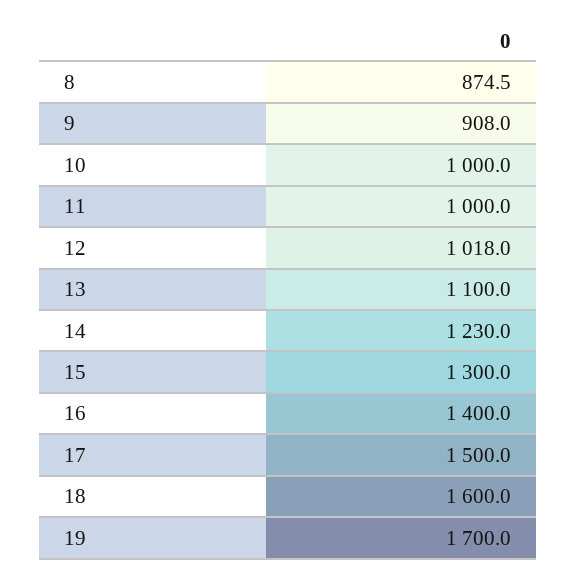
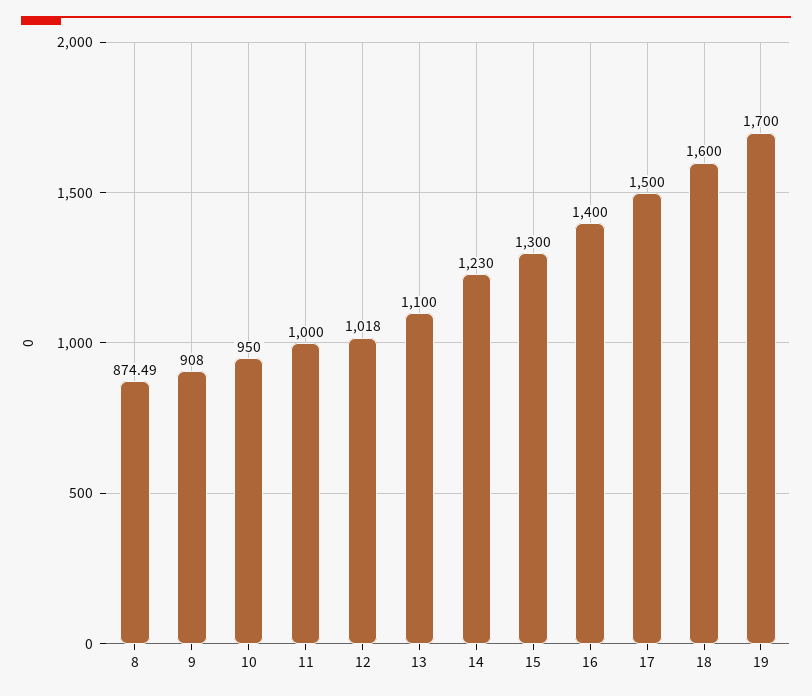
  {
    "8": 874.49,
    "9": 908,
-   "10": 1000,
+   "10": 950,
    "11": 1000,
    "12": 1018,
    "13": 1100,
    "14": 1230,
    "15": 1300,
    "16": 1400,
    "17": 1500,
    "18": 1600,
    "19": 1700
  }

